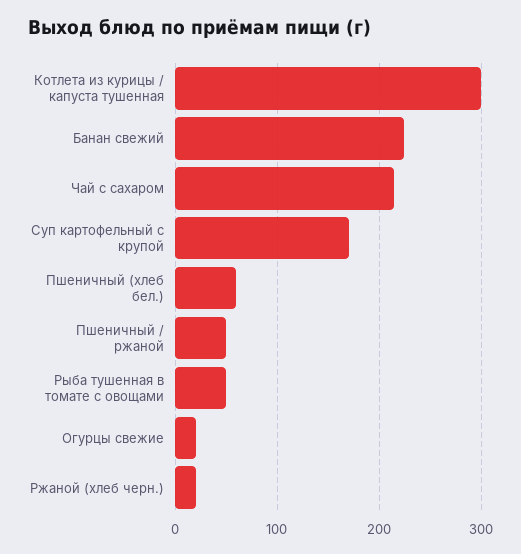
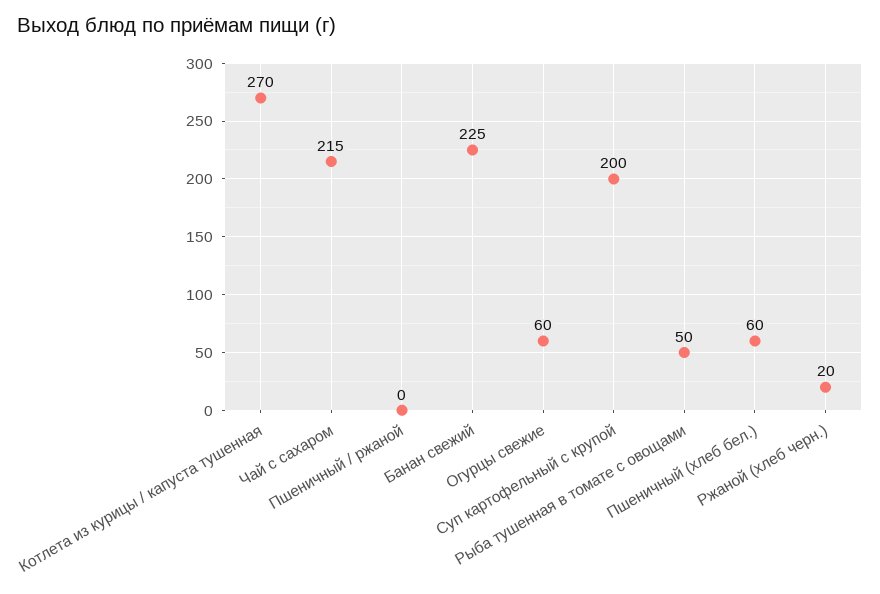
  {
-   "Котлета из курицы / капуста тушенная": 300,
+   "Котлета из курицы / капуста тушенная": 270,
    "Банан свежий": 225,
    "Чай с сахаром": 215,
-   "Суп картофельный с крупой": 170,
+   "Суп картофельный с крупой": 200,
    "Пшеничный (хлеб бел.)": 60,
-   "Пшеничный / ржаной": 50,
+   "Пшеничный / ржаной": 0,
    "Рыба тушенная в томате с овощами": 50,
-   "Огурцы свежие": 20,
+   "Огурцы свежие": 60,
    "Ржаной (хлеб черн.)": 20
  }

